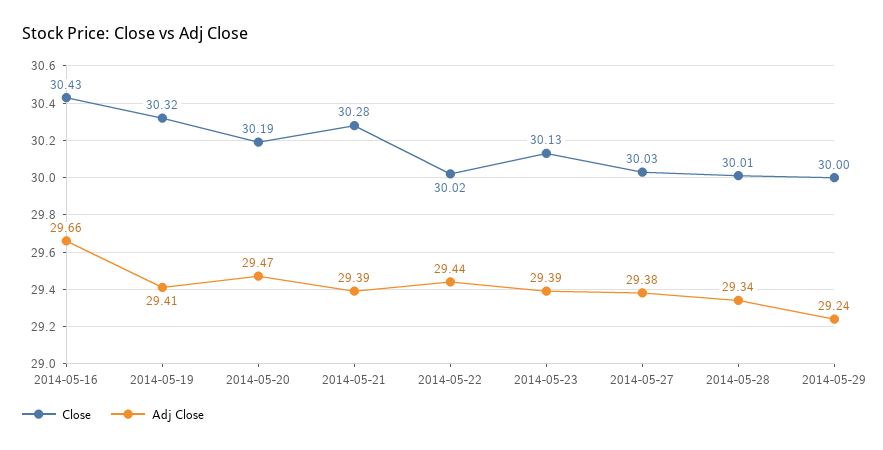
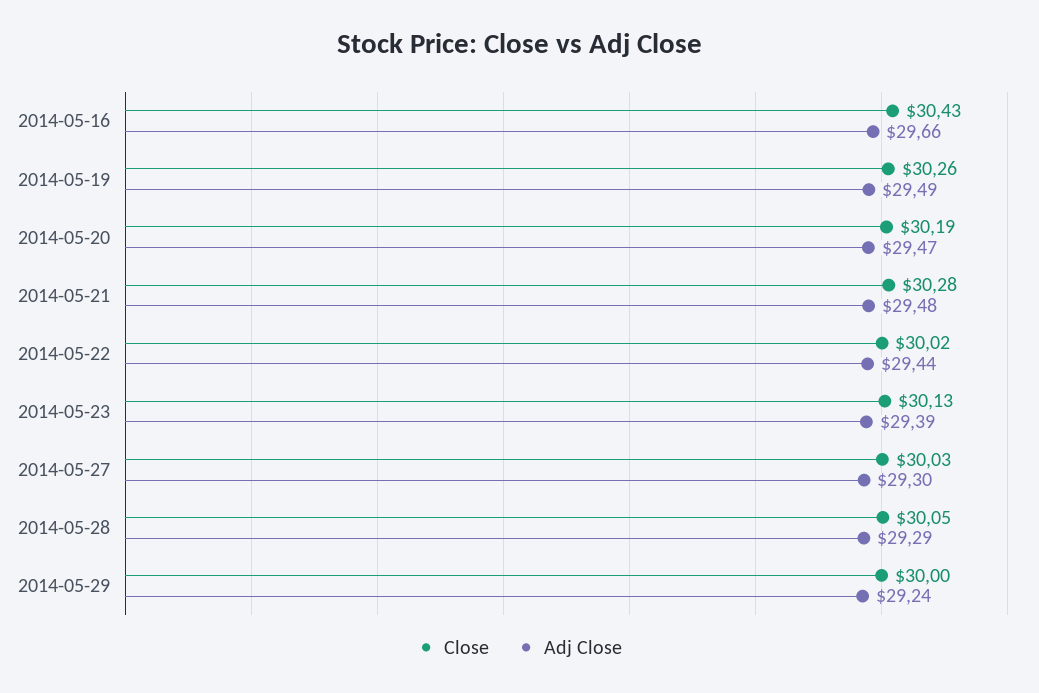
  {
    "Close": {
      "2014-05-16": 30.43,
-     "2014-05-19": 30.32,
+     "2014-05-19": 30.26,
      "2014-05-20": 30.19,
      "2014-05-21": 30.28,
      "2014-05-22": 30.02,
      "2014-05-23": 30.13,
      "2014-05-27": 30.03,
-     "2014-05-28": 30.01,
+     "2014-05-28": 30.05,
      "2014-05-29": 30
    },
    "Adj Close": {
      "2014-05-16": 29.66,
-     "2014-05-19": 29.41,
+     "2014-05-19": 29.49,
      "2014-05-20": 29.47,
-     "2014-05-21": 29.39,
+     "2014-05-21": 29.48,
      "2014-05-22": 29.44,
      "2014-05-23": 29.39,
-     "2014-05-27": 29.38,
+     "2014-05-27": 29.3,
-     "2014-05-28": 29.34,
+     "2014-05-28": 29.29,
      "2014-05-29": 29.24
    }
  }

